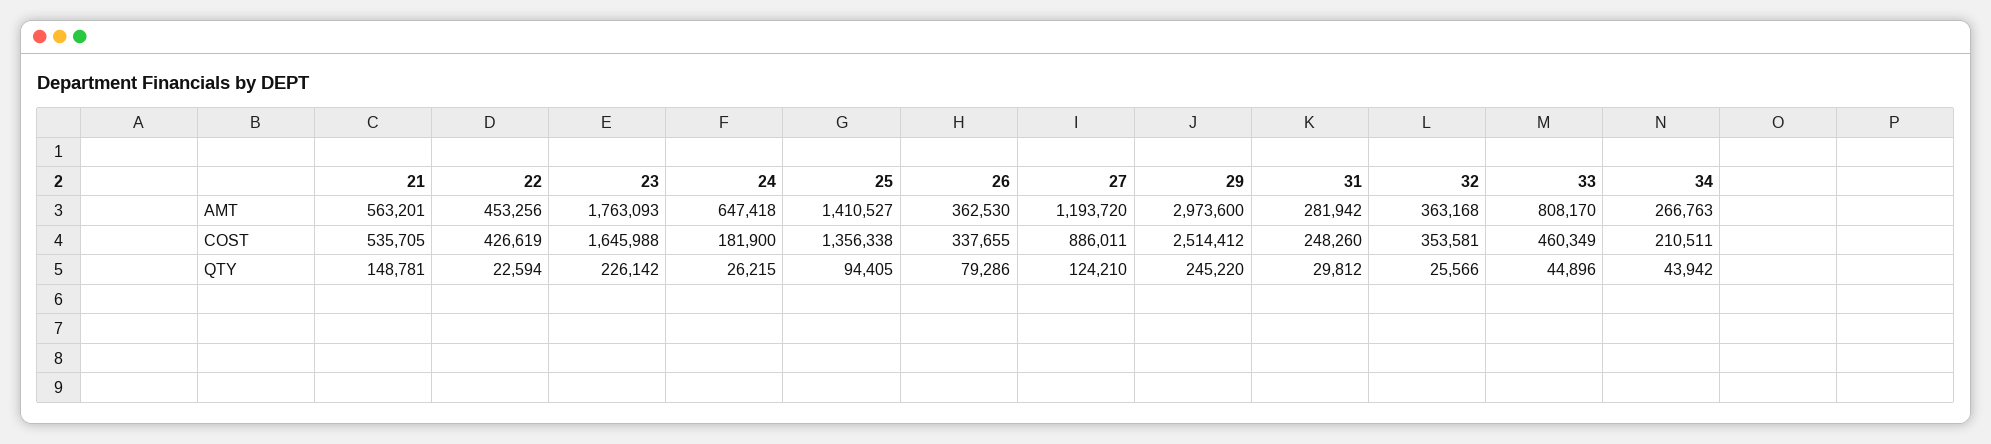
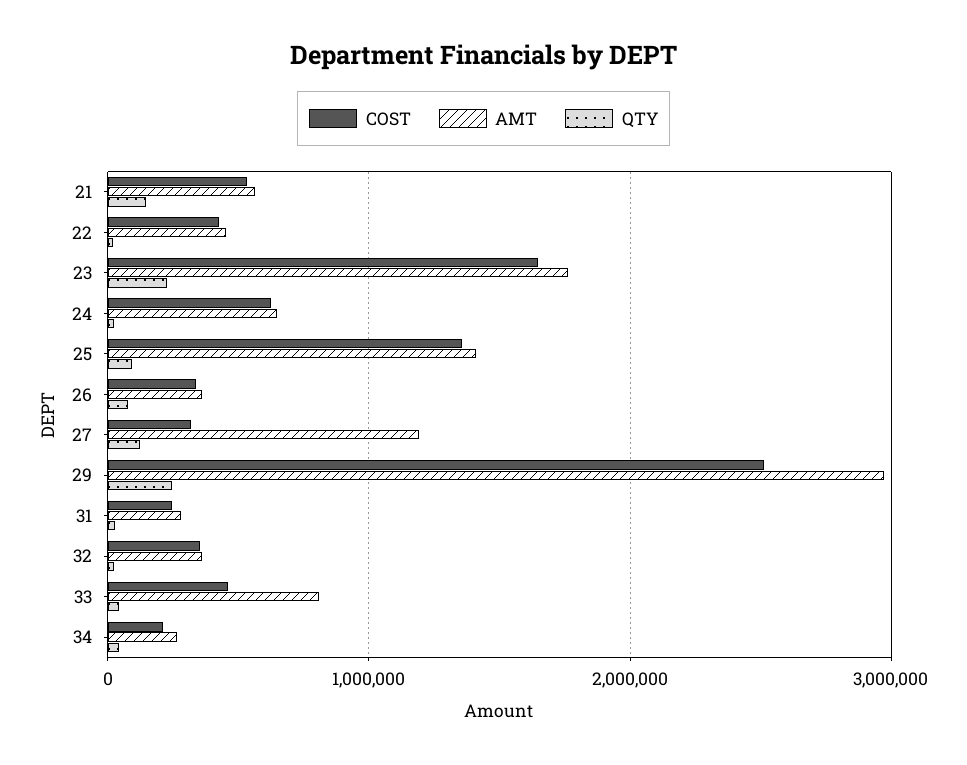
  {
    "AMT": {
      "21": 563201,
      "22": 453256,
      "23": 1763093,
      "24": 647418,
      "25": 1410527,
      "26": 362530,
      "27": 1193720,
      "29": 2973600,
      "31": 281942,
      "32": 363168,
      "33": 808170,
      "34": 266763
    },
    "COST": {
      "21": 535705,
      "22": 426619,
      "23": 1645988,
-     "24": 181900,
+     "24": 600000,
      "25": 1356338,
      "26": 337655,
-     "27": 886011,
+     "27": 300000,
      "29": 2514412,
      "31": 248260,
      "32": 353581,
      "33": 460349,
      "34": 210511
    },
    "QTY": {
      "21": 148781,
      "22": 22594,
      "23": 226142,
      "24": 26215,
      "25": 94405,
      "26": 79286,
      "27": 124210,
      "29": 245220,
      "31": 29812,
      "32": 25566,
      "33": 44896,
      "34": 43942
    }
  }

